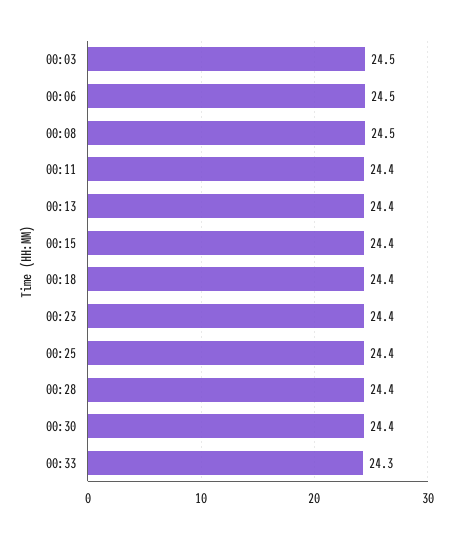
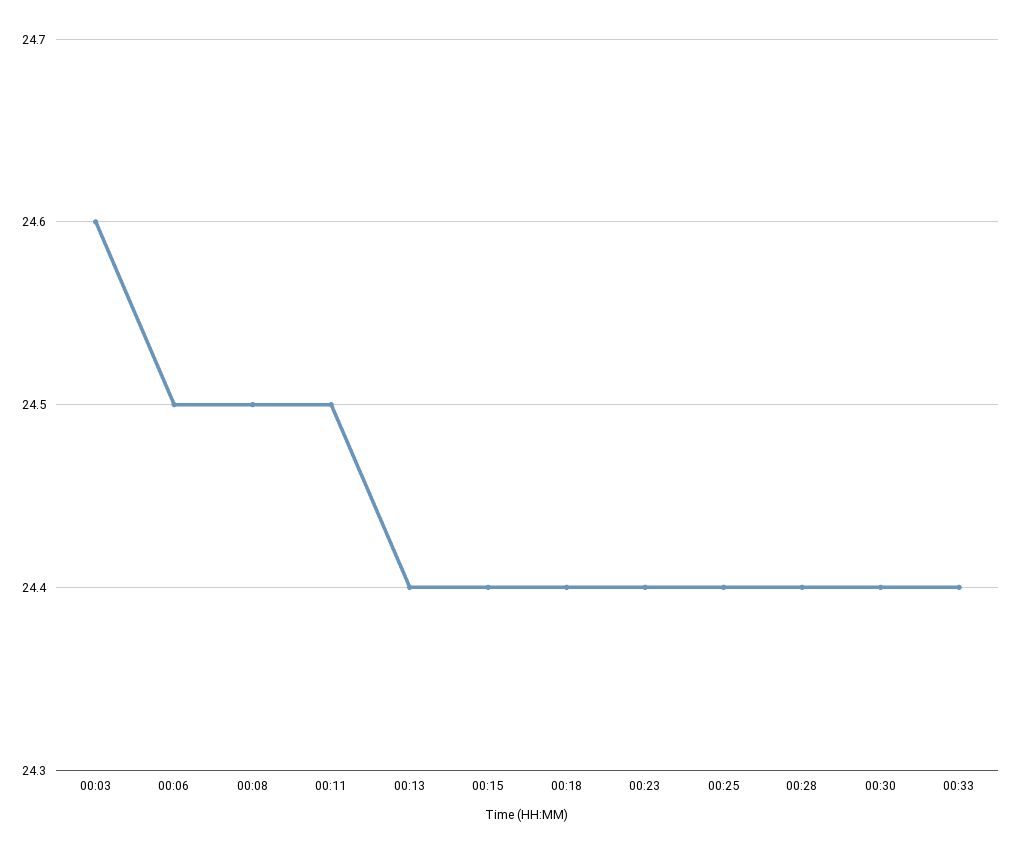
  {
-   "00:03": 24.5,
+   "00:03": 24.6,
    "00:06": 24.5,
    "00:08": 24.5,
-   "00:11": 24.4,
+   "00:11": 24.5,
    "00:13": 24.4,
    "00:15": 24.4,
    "00:18": 24.4,
    "00:23": 24.4,
    "00:25": 24.4,
    "00:28": 24.4,
    "00:30": 24.4,
-   "00:33": 24.3
+   "00:33": 24.4
  }

